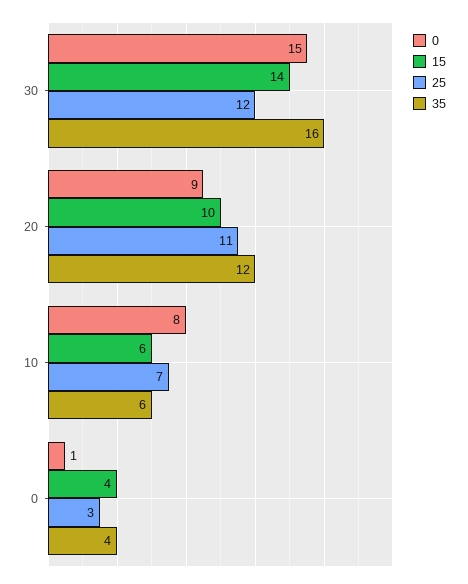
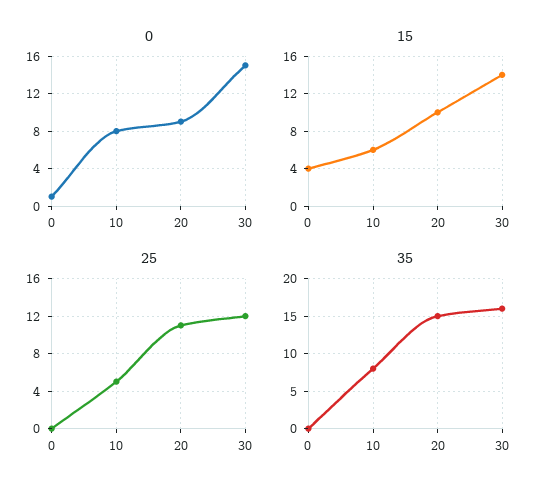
  {
    "0": {
      "30": 15,
      "20": 9,
      "10": 8,
      "0": 1
    },
    "15": {
      "30": 14,
      "20": 10,
      "10": 6,
      "0": 4
    },
    "25": {
      "30": 12,
      "20": 11,
-     "10": 7,
+     "10": 5,
-     "0": 3
+     "0": 0
    },
    "35": {
      "30": 16,
-     "20": 12,
+     "20": 15,
-     "10": 6,
+     "10": 8,
-     "0": 4
+     "0": 0
    }
  }

